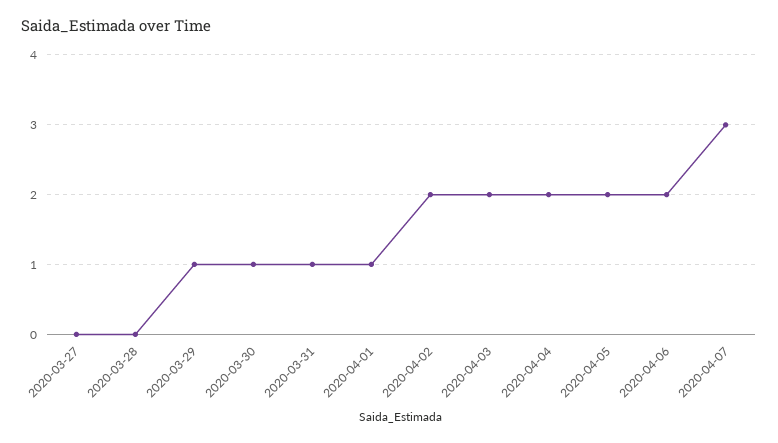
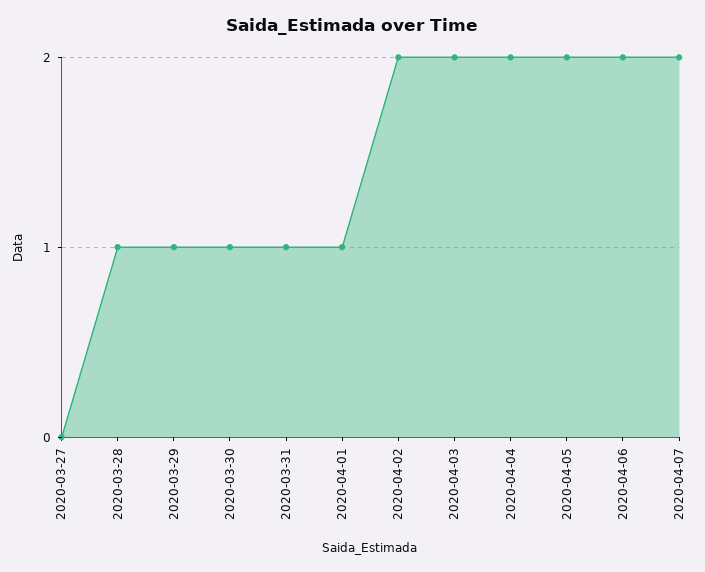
  {
    "2020-03-27": 0,
-   "2020-03-28": 0,
+   "2020-03-28": 1,
    "2020-03-29": 1,
    "2020-03-30": 1,
    "2020-03-31": 1,
    "2020-04-01": 1,
    "2020-04-02": 2,
    "2020-04-03": 2,
    "2020-04-04": 2,
    "2020-04-05": 2,
    "2020-04-06": 2,
-   "2020-04-07": 3
+   "2020-04-07": 2
  }

